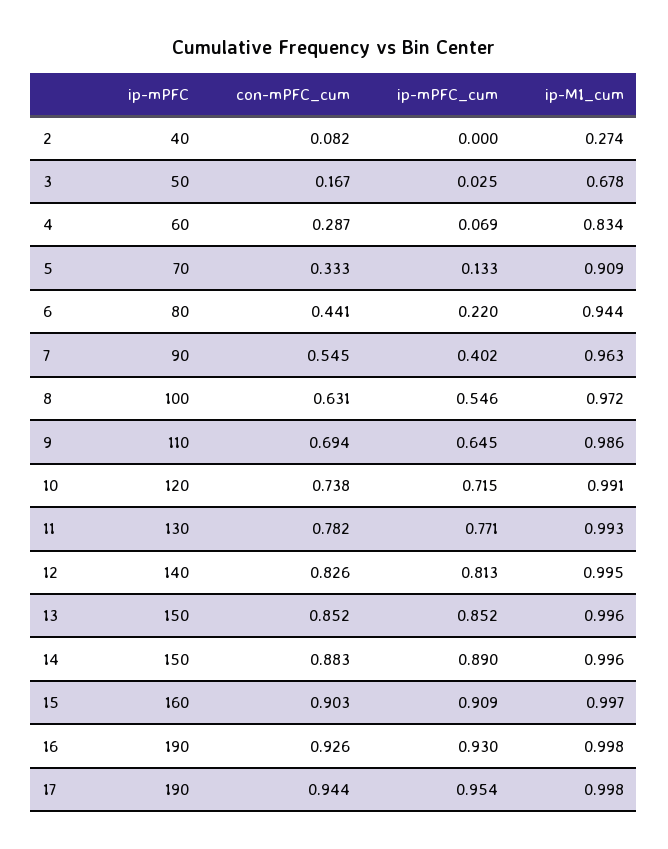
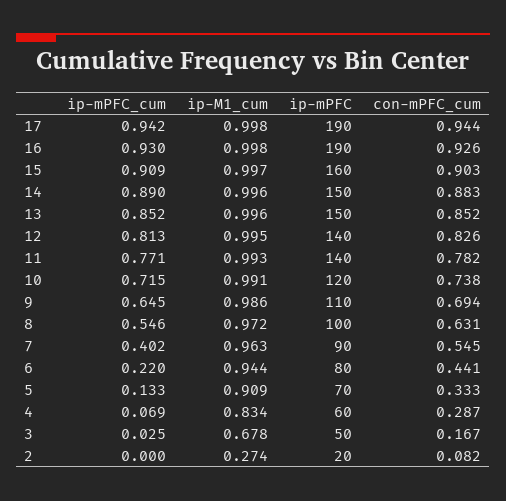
  {
    "ip-mPFC": {
-     "2": 40,
+     "2": 20,
      "3": 50,
      "4": 60,
      "5": 70,
      "6": 80,
      "7": 90,
      "8": 100,
      "9": 110,
      "10": 120,
-     "11": 130,
+     "11": 140,
      "12": 140,
      "13": 150,
      "14": 150,
      "15": 160,
      "16": 190,
      "17": 190
    },
    "con-mPFC_cum": {
      "2": 0.082,
      "3": 0.167,
      "4": 0.287,
      "5": 0.333,
      "6": 0.441,
      "7": 0.545,
      "8": 0.631,
      "9": 0.694,
      "10": 0.738,
      "11": 0.782,
      "12": 0.826,
      "13": 0.852,
      "14": 0.883,
      "15": 0.903,
      "16": 0.926,
      "17": 0.944
    },
    "ip-mPFC_cum": {
      "2": 0,
      "3": 0.025,
      "4": 0.069,
      "5": 0.133,
      "6": 0.22,
      "7": 0.402,
      "8": 0.546,
      "9": 0.645,
      "10": 0.715,
      "11": 0.771,
      "12": 0.813,
      "13": 0.852,
      "14": 0.89,
      "15": 0.909,
      "16": 0.93,
-     "17": 0.954
+     "17": 0.942
    },
    "ip-M1_cum": {
      "2": 0.274,
      "3": 0.678,
      "4": 0.834,
      "5": 0.909,
      "6": 0.944,
      "7": 0.963,
      "8": 0.972,
      "9": 0.986,
      "10": 0.991,
      "11": 0.993,
      "12": 0.995,
      "13": 0.996,
      "14": 0.996,
      "15": 0.997,
      "16": 0.998,
      "17": 0.998
    }
  }

